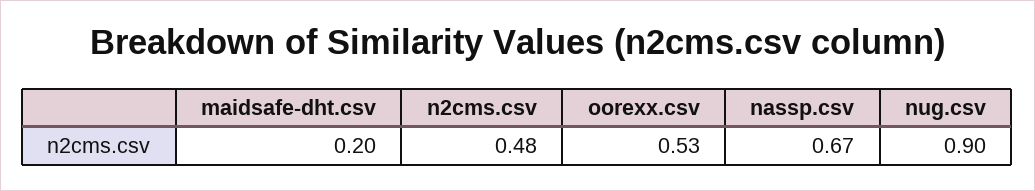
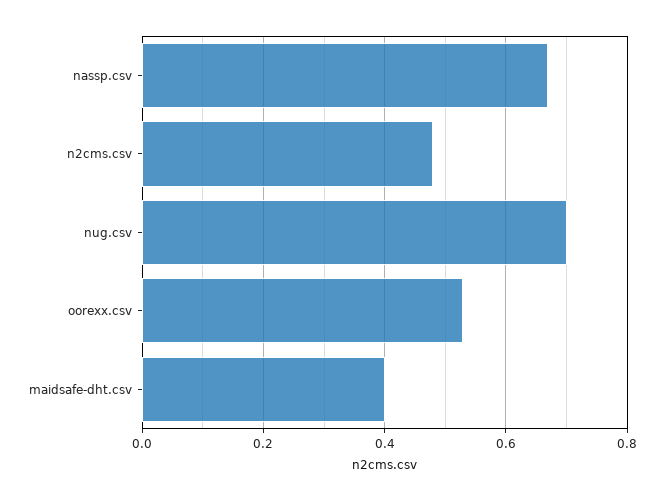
  {
-   "maidsafe-dht.csv": 0.2,
+   "maidsafe-dht.csv": 0.4,
    "n2cms.csv": 0.48,
    "oorexx.csv": 0.53,
    "nassp.csv": 0.67,
-   "nug.csv": 0.9
+   "nug.csv": 0.7
  }

